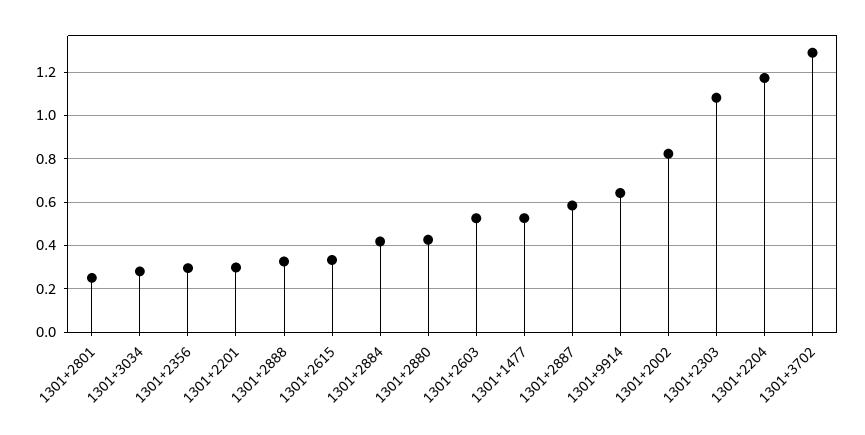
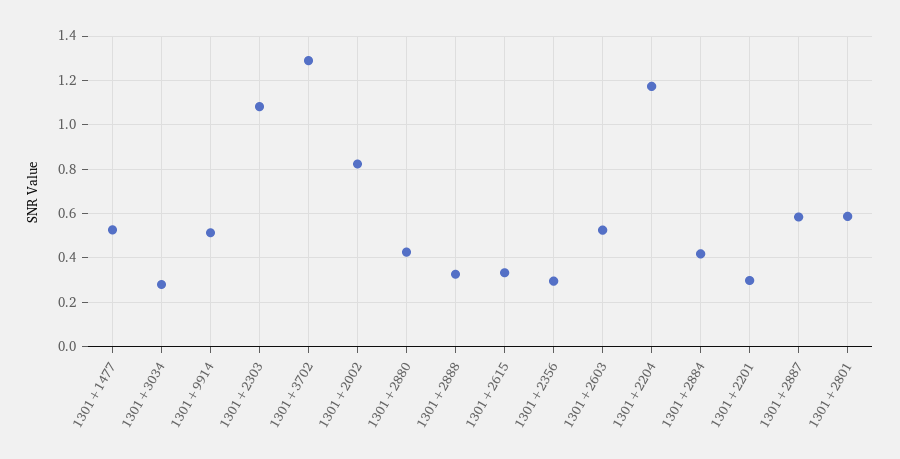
  {
-   "1301+2801": 0.25,
+   "1301+2801": 0.6,
    "1301+3034": 0.3,
    "1301+2356": 0.3,
    "1301+2201": 0.3,
    "1301+2888": 0.35,
    "1301+2615": 0.35,
    "1301+2884": 0.4,
    "1301+2880": 0.45,
    "1301+2603": 0.55,
    "1301+1477": 0.55,
    "1301+2887": 0.6,
-   "1301+9914": 0.65,
+   "1301+9914": 0.5,
    "1301+2002": 0.8,
    "1301+2303": 1.1,
    "1301+2204": 1.15,
    "1301+3702": 1.3
  }

